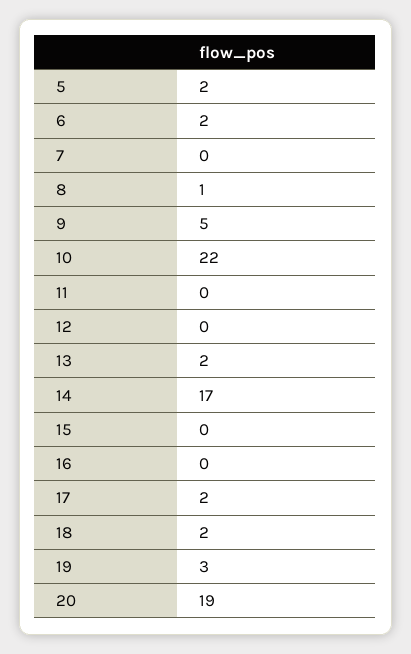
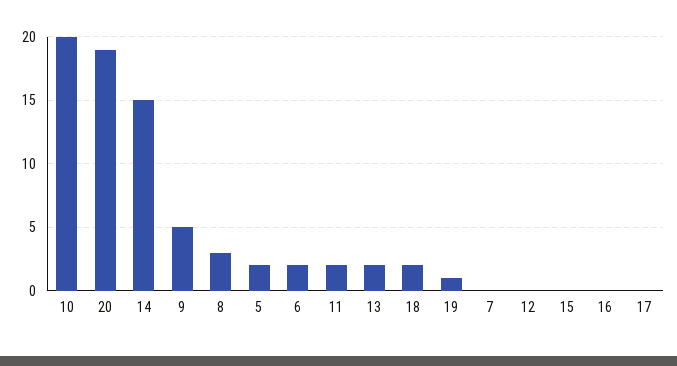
  {
    "5": 2,
    "6": 2,
    "7": 0,
-   "8": 1,
+   "8": 3,
    "9": 5,
-   "10": 22,
+   "10": 20,
-   "11": 0,
+   "11": 2,
    "12": 0,
    "13": 2,
-   "14": 17,
+   "14": 15,
    "15": 0,
    "16": 0,
-   "17": 2,
+   "17": 0,
    "18": 2,
-   "19": 3,
+   "19": 1,
    "20": 19
  }

